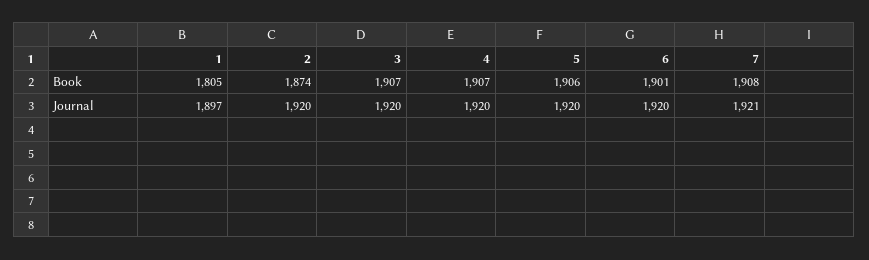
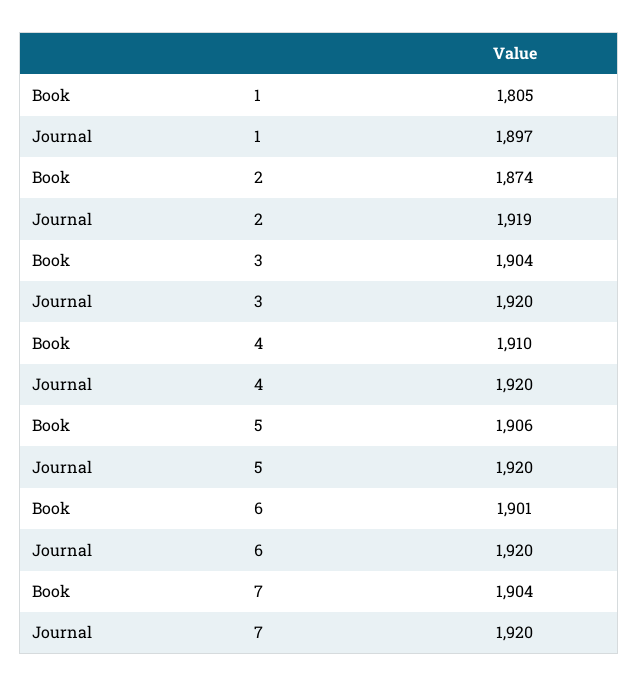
  {
    "1": {
      "Book": 1805,
      "Journal": 1897
    },
    "2": {
      "Book": 1874,
-     "Journal": 1920
+     "Journal": 1919
    },
    "3": {
-     "Book": 1907,
+     "Book": 1904,
      "Journal": 1920
    },
    "4": {
-     "Book": 1907,
+     "Book": 1910,
      "Journal": 1920
    },
    "5": {
      "Book": 1906,
      "Journal": 1920
    },
    "6": {
      "Book": 1901,
      "Journal": 1920
    },
    "7": {
-     "Book": 1908,
+     "Book": 1904,
-     "Journal": 1921
+     "Journal": 1920
    }
  }

